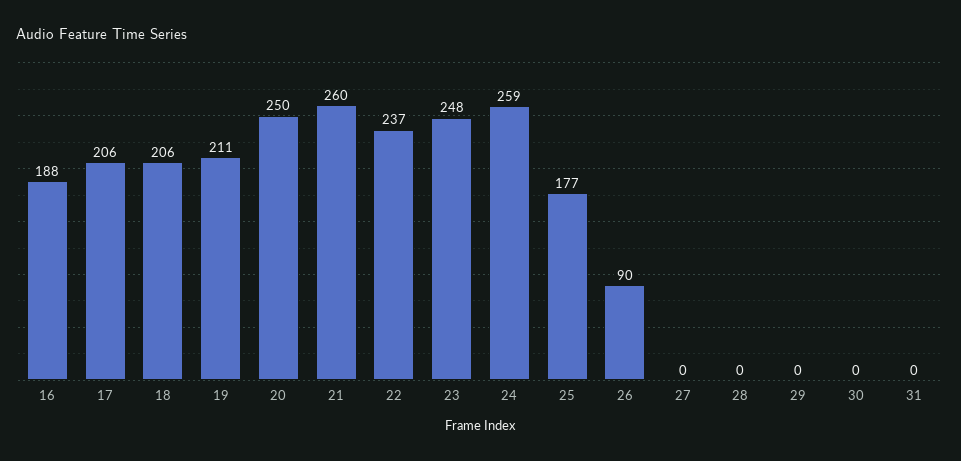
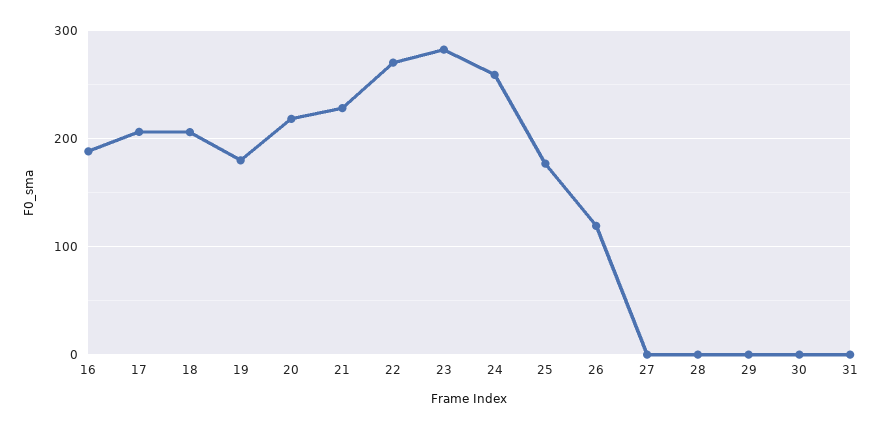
  {
    "16": 188,
    "17": 206,
    "18": 206,
-   "19": 211,
+   "19": 180,
-   "20": 250,
+   "20": 220,
-   "21": 260,
+   "21": 230,
-   "22": 237,
+   "22": 270,
-   "23": 248,
+   "23": 280,
    "24": 259,
    "25": 177,
-   "26": 90,
+   "26": 120,
    "27": 0,
    "28": 0,
    "29": 0,
    "30": 0,
    "31": 0
  }

